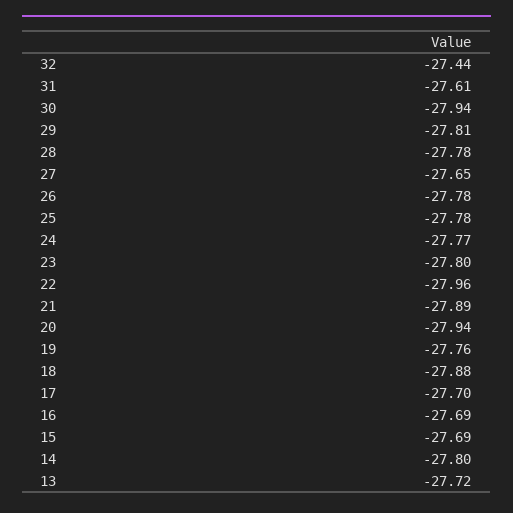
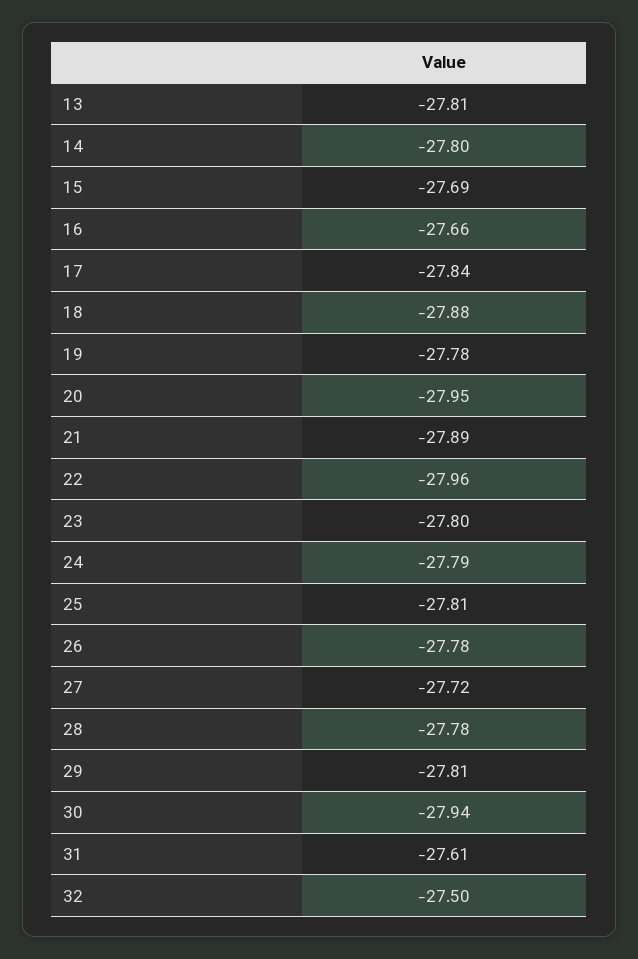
  {
-   "32": -27.44,
+   "32": -27.5,
    "31": -27.61,
    "30": -27.94,
    "29": -27.81,
    "28": -27.78,
-   "27": -27.65,
+   "27": -27.72,
    "26": -27.78,
-   "25": -27.78,
+   "25": -27.81,
-   "24": -27.77,
+   "24": -27.79,
    "23": -27.8,
    "22": -27.96,
    "21": -27.89,
-   "20": -27.94,
+   "20": -27.95,
-   "19": -27.76,
+   "19": -27.78,
    "18": -27.88,
-   "17": -27.7,
+   "17": -27.84,
-   "16": -27.69,
+   "16": -27.66,
    "15": -27.69,
    "14": -27.8,
-   "13": -27.72
+   "13": -27.81
  }

